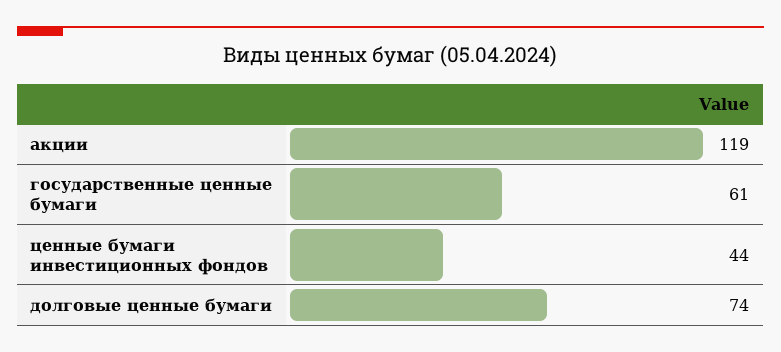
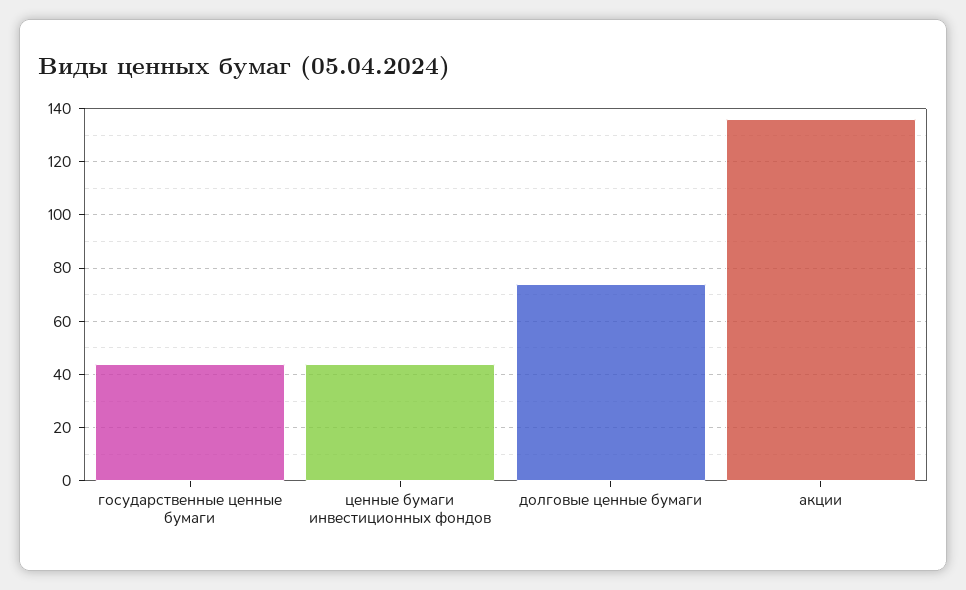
  {
-   "акции": 119,
+   "акции": 135,
-   "государственные ценные бумаги": 61,
+   "государственные ценные бумаги": 45,
    "ценные бумаги инвестиционных фондов": 44,
    "долговые ценные бумаги": 74
  }

